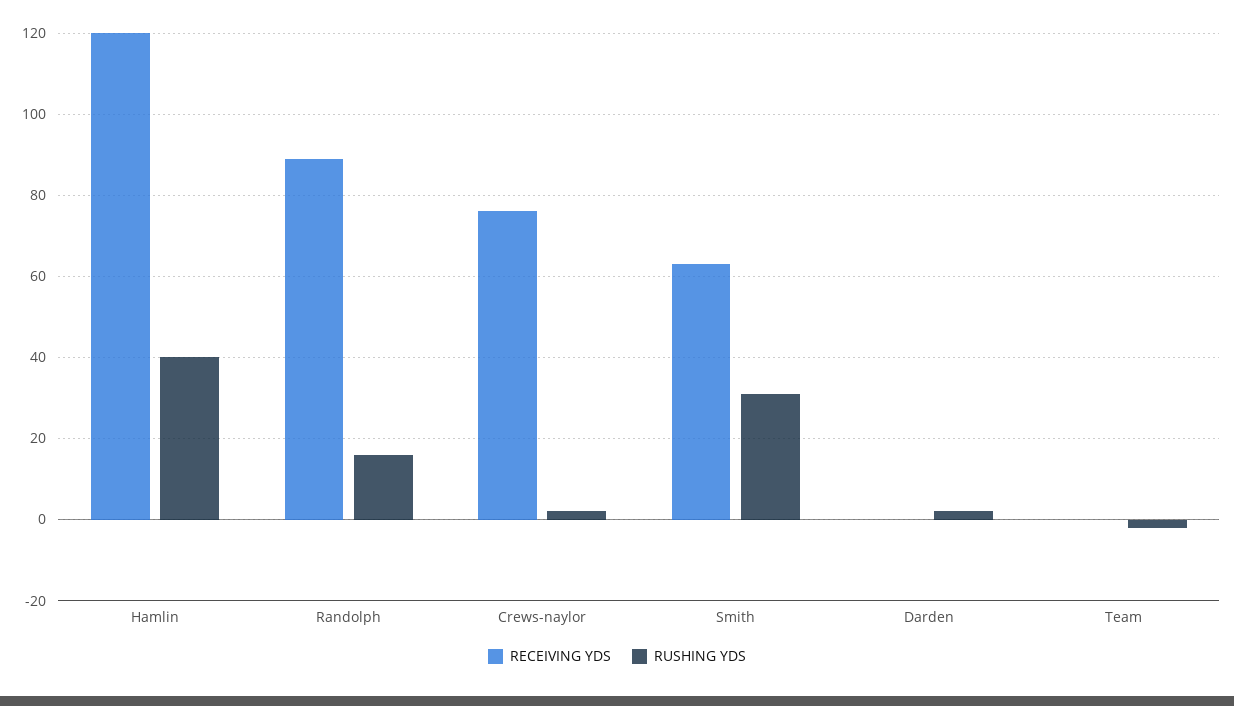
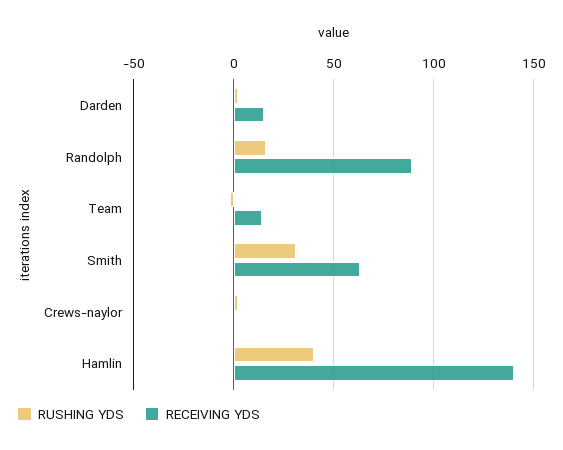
  {
    "RECEIVING YDS": {
-     "Hamlin": 120,
+     "Hamlin": 140,
      "Randolph": 90,
-     "Crews-naylor": 75,
+     "Crews-naylor": 0,
      "Smith": 65,
-     "Darden": 0,
+     "Darden": 15,
-     "Team": 0
+     "Team": 15
    },
    "RUSHING YDS": {
      "Hamlin": 40,
      "Randolph": 15,
      "Crews-naylor": 0,
      "Smith": 30,
      "Darden": 0,
      "Team": 0
    }
  }

